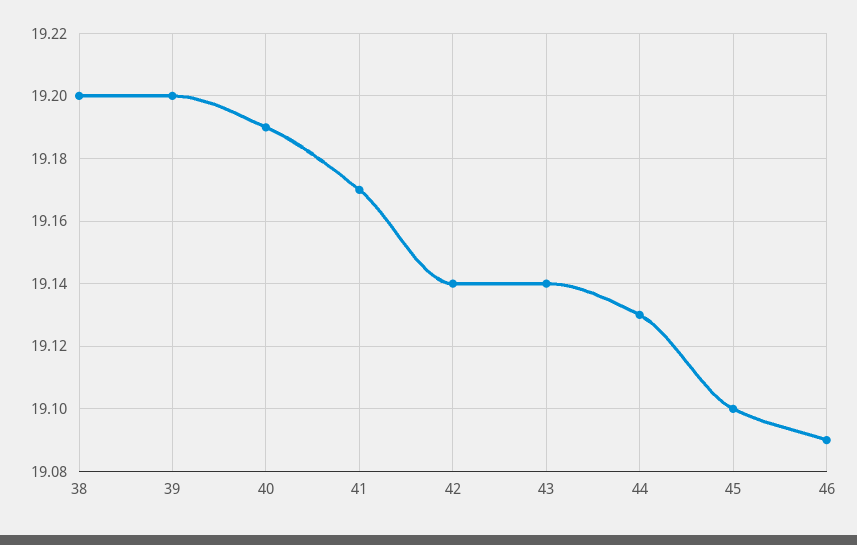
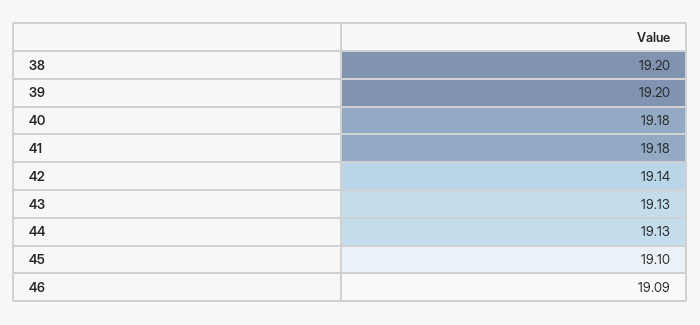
  {
    "38": 19.2,
    "39": 19.2,
-   "40": 19.19,
+   "40": 19.18,
-   "41": 19.17,
+   "41": 19.18,
    "42": 19.14,
-   "43": 19.14,
+   "43": 19.13,
    "44": 19.13,
    "45": 19.1,
    "46": 19.09
  }

